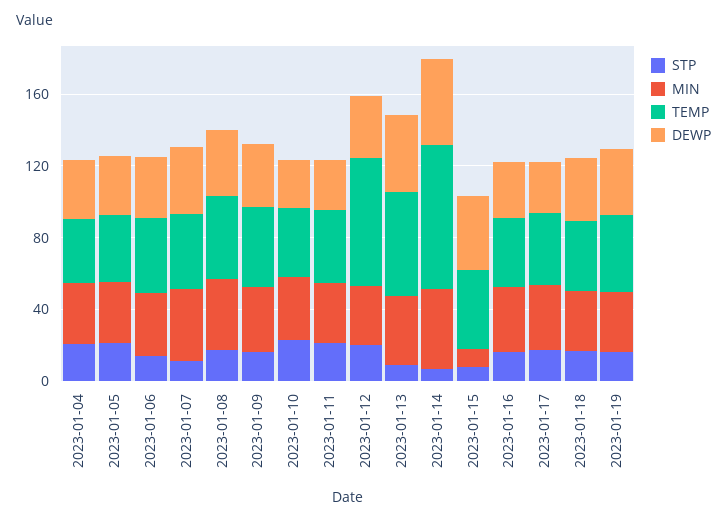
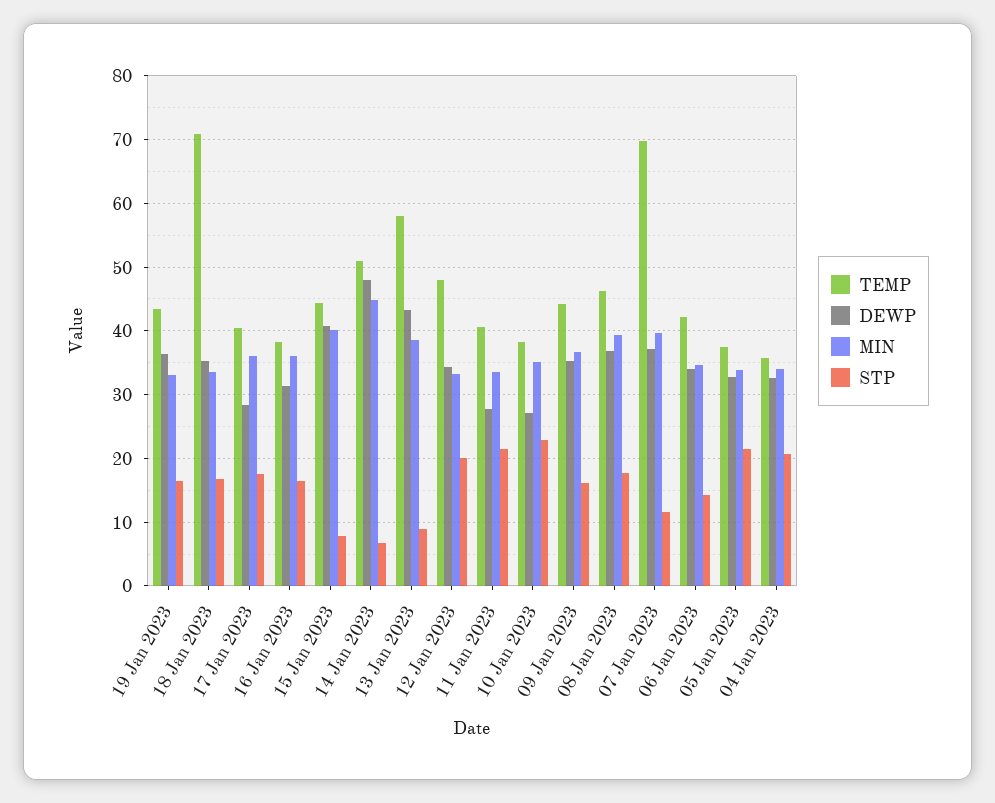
  {
    "STP": {
      "2023-01-04": 21,
      "2023-01-05": 21,
      "2023-01-06": 14,
      "2023-01-07": 12,
      "2023-01-08": 18,
      "2023-01-09": 16,
      "2023-01-10": 23,
      "2023-01-11": 21,
      "2023-01-12": 20,
      "2023-01-13": 9,
      "2023-01-14": 7,
      "2023-01-15": 8,
      "2023-01-16": 17,
      "2023-01-17": 18,
      "2023-01-18": 17,
      "2023-01-19": 16
    },
    "MIN": {
      "2023-01-04": 34,
      "2023-01-05": 34,
      "2023-01-06": 35,
      "2023-01-07": 40,
      "2023-01-08": 39,
      "2023-01-09": 37,
      "2023-01-10": 35,
      "2023-01-11": 34,
      "2023-01-12": 33,
      "2023-01-13": 39,
      "2023-01-14": 45,
-     "2023-01-15": 10,
+     "2023-01-15": 40,
      "2023-01-16": 36,
      "2023-01-17": 36,
      "2023-01-18": 34,
      "2023-01-19": 33
    },
    "TEMP": {
      "2023-01-04": 36,
      "2023-01-05": 38,
      "2023-01-06": 42,
-     "2023-01-07": 40,
+     "2023-01-07": 70,
      "2023-01-08": 46,
      "2023-01-09": 44,
      "2023-01-10": 38,
      "2023-01-11": 41,
-     "2023-01-12": 70,
+     "2023-01-12": 48,
      "2023-01-13": 58,
-     "2023-01-14": 80,
+     "2023-01-14": 51,
      "2023-01-15": 44,
      "2023-01-16": 38,
      "2023-01-17": 40,
-     "2023-01-18": 40,
+     "2023-01-18": 71,
      "2023-01-19": 43
    },
    "DEWP": {
      "2023-01-04": 33,
      "2023-01-05": 33,
      "2023-01-06": 34,
      "2023-01-07": 37,
      "2023-01-08": 37,
      "2023-01-09": 35,
      "2023-01-10": 27,
      "2023-01-11": 28,
      "2023-01-12": 34,
      "2023-01-13": 43,
      "2023-01-14": 48,
      "2023-01-15": 41,
      "2023-01-16": 31,
      "2023-01-17": 28,
      "2023-01-18": 35,
      "2023-01-19": 36
    }
  }

